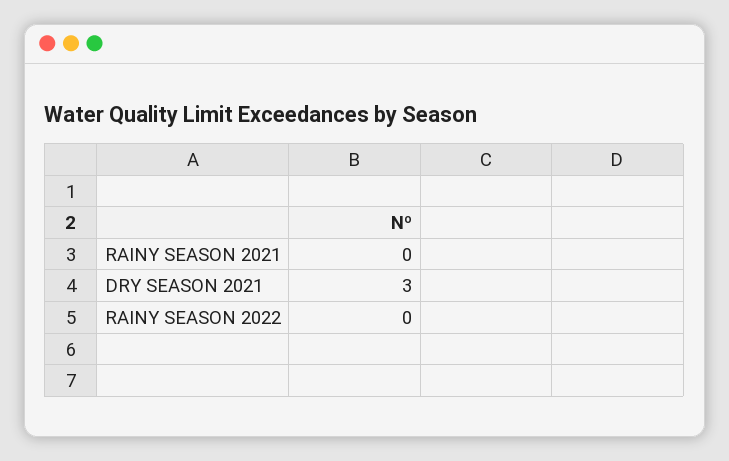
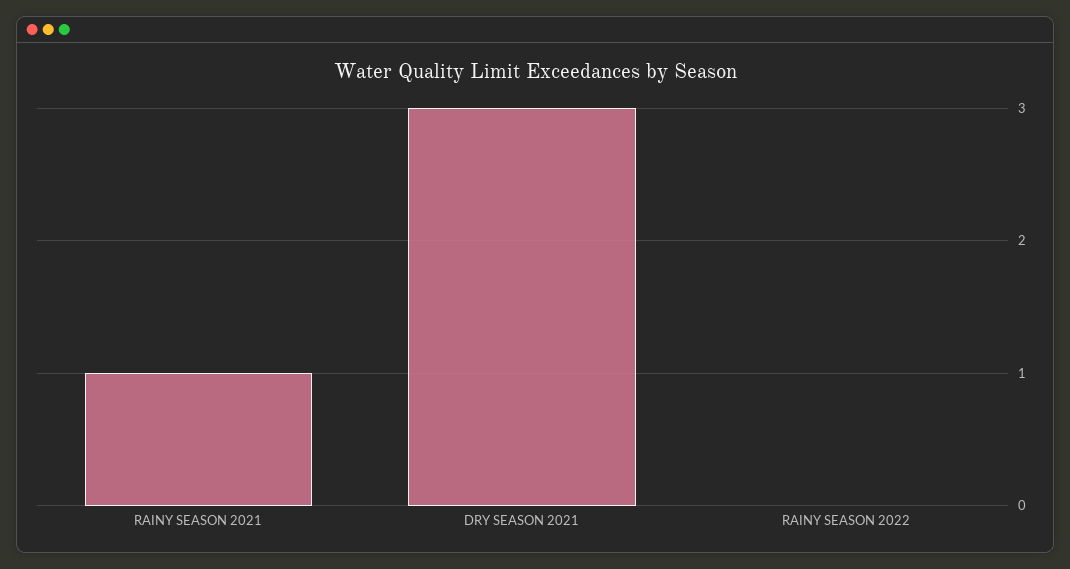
  {
-   "RAINY SEASON 2021": 0,
+   "RAINY SEASON 2021": 1,
    "DRY SEASON 2021": 3,
    "RAINY SEASON 2022": 0
  }

